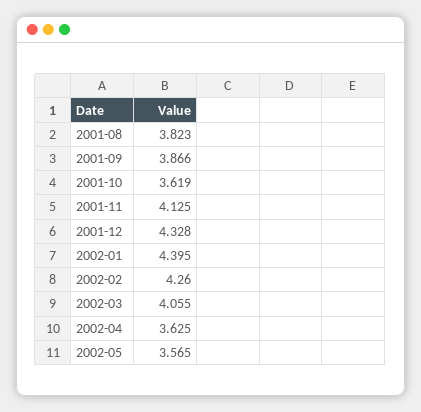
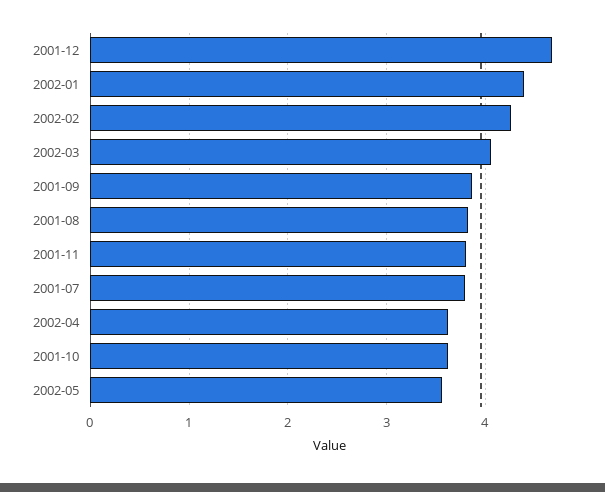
  {
    "2001-08": 3.823,
    "2001-09": 3.866,
    "2001-10": 3.619,
-   "2001-11": 4.125,
+   "2001-11": 3.8,
-   "2001-12": 4.328,
+   "2001-12": 4.7,
    "2002-01": 4.395,
    "2002-02": 4.26,
    "2002-03": 4.055,
    "2002-04": 3.625,
-   "2002-05": 3.565
+   "2002-05": 3.565,
+   "2001-07": 3.8
  }

